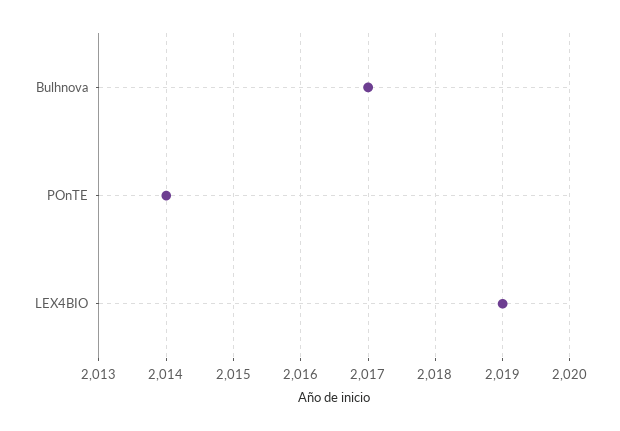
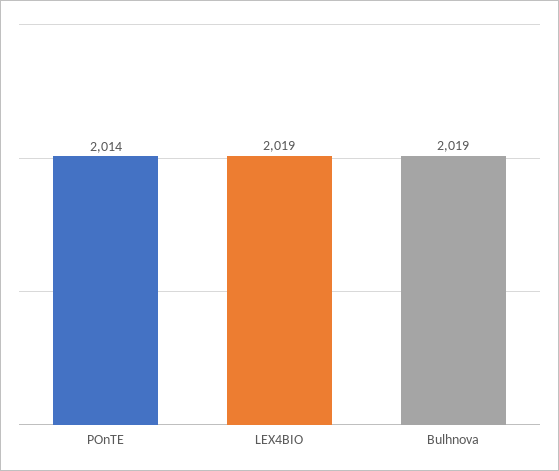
  {
-   "Bulhnova": 2017,
+   "Bulhnova": 2019,
    "POnTE": 2014,
    "LEX4BIO": 2019
  }

